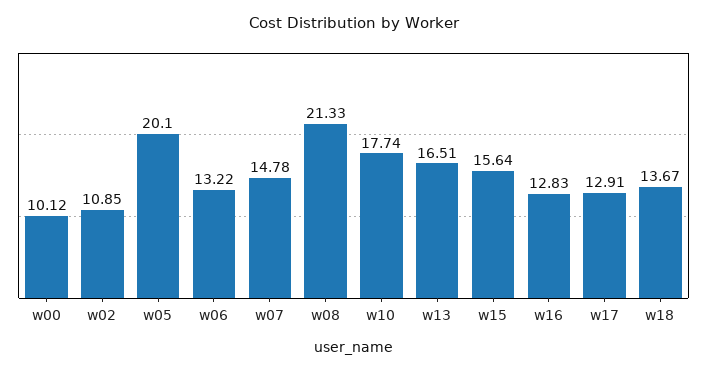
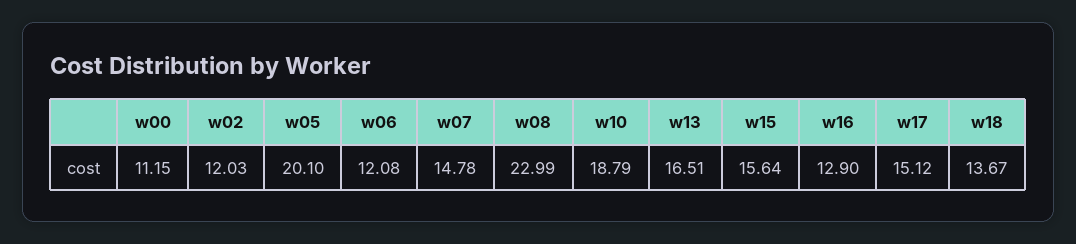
  {
-   "w00": 10.12,
+   "w00": 11.15,
-   "w02": 10.85,
+   "w02": 12.03,
    "w05": 20.1,
-   "w06": 13.22,
+   "w06": 12.08,
    "w07": 14.78,
-   "w08": 21.33,
+   "w08": 22.99,
-   "w10": 17.74,
+   "w10": 18.79,
    "w13": 16.51,
    "w15": 15.64,
-   "w16": 12.83,
+   "w16": 12.9,
-   "w17": 12.91,
+   "w17": 15.12,
    "w18": 13.67
  }

